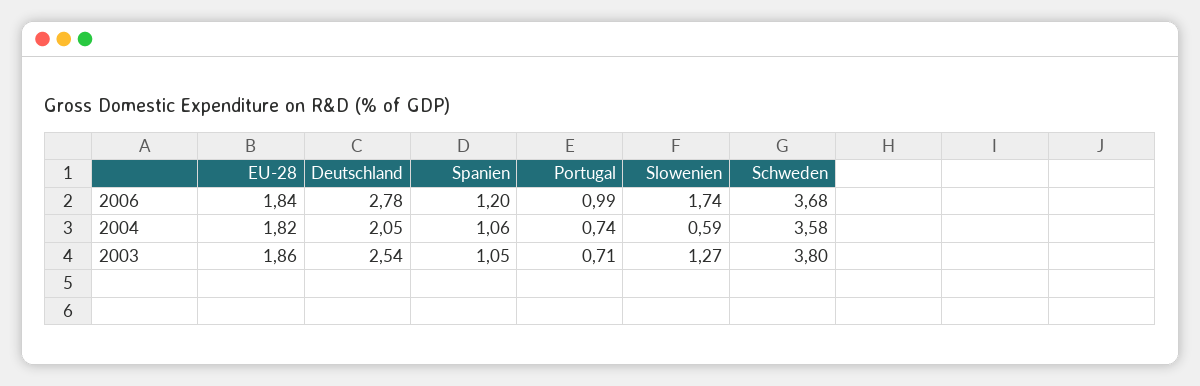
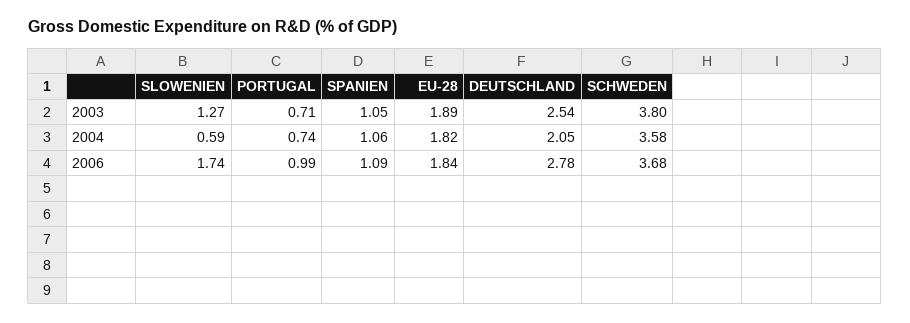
  {
    "EU-28": {
      "2006": 1.84,
      "2004": 1.82,
-     "2003": 1.86
+     "2003": 1.89
    },
    "Deutschland": {
      "2006": 2.78,
      "2004": 2.05,
      "2003": 2.54
    },
    "Spanien": {
-     "2006": 1.2,
+     "2006": 1.09,
      "2004": 1.06,
      "2003": 1.05
    },
    "Portugal": {
      "2006": 0.99,
      "2004": 0.74,
      "2003": 0.71
    },
    "Slowenien": {
      "2006": 1.74,
      "2004": 0.59,
      "2003": 1.27
    },
    "Schweden": {
      "2006": 3.68,
      "2004": 3.58,
      "2003": 3.8
    }
  }

